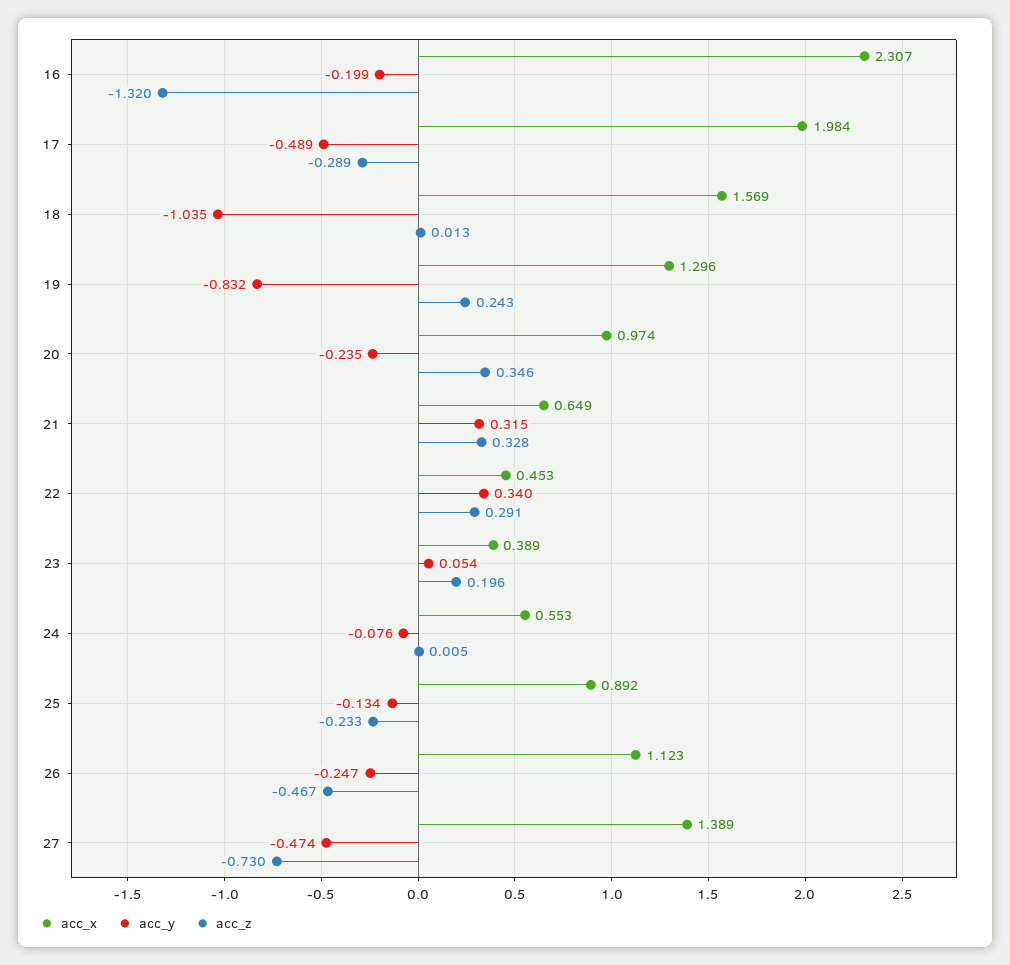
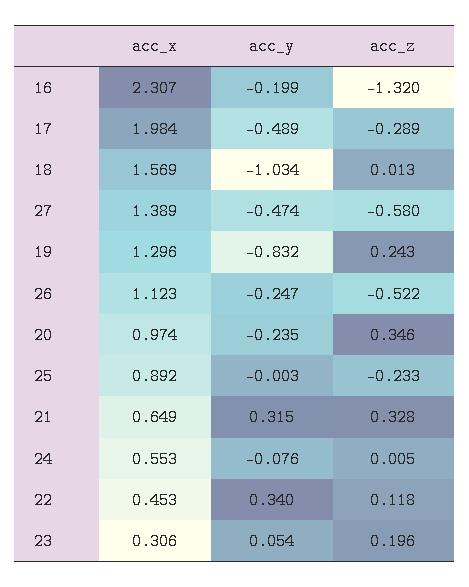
  {
    "acc_x": {
      "16": 2.307,
      "17": 1.984,
      "18": 1.569,
      "19": 1.296,
      "20": 0.974,
      "21": 0.649,
      "22": 0.453,
-     "23": 0.389,
+     "23": 0.306,
      "24": 0.553,
      "25": 0.892,
      "26": 1.123,
      "27": 1.389
    },
    "acc_y": {
      "16": -0.199,
      "17": -0.489,
-     "18": -1.035,
+     "18": -1.034,
      "19": -0.832,
      "20": -0.235,
      "21": 0.315,
      "22": 0.34,
      "23": 0.054,
      "24": -0.076,
-     "25": -0.134,
+     "25": -0.003,
      "26": -0.247,
      "27": -0.474
    },
    "acc_z": {
      "16": -1.32,
      "17": -0.289,
      "18": 0.013,
      "19": 0.243,
      "20": 0.346,
      "21": 0.328,
-     "22": 0.291,
+     "22": 0.118,
      "23": 0.196,
      "24": 0.005,
      "25": -0.233,
-     "26": -0.467,
+     "26": -0.522,
-     "27": -0.73
+     "27": -0.58
    }
  }

